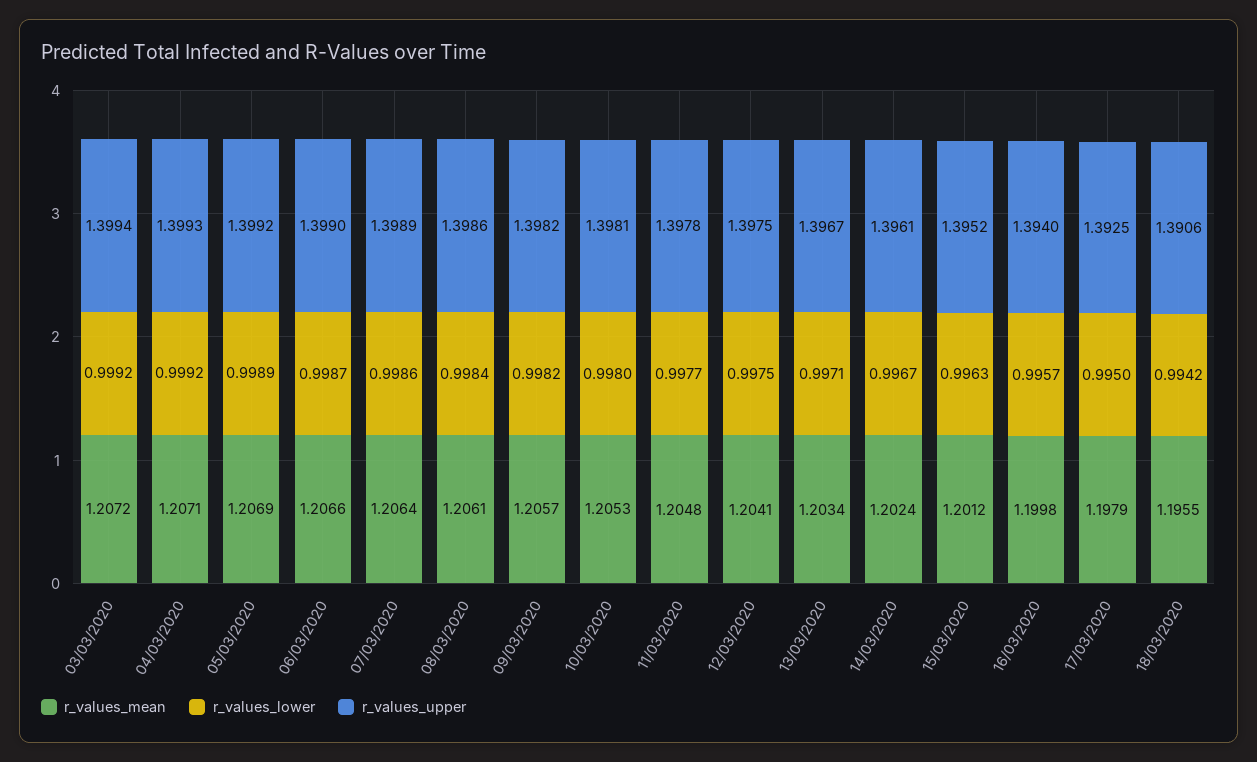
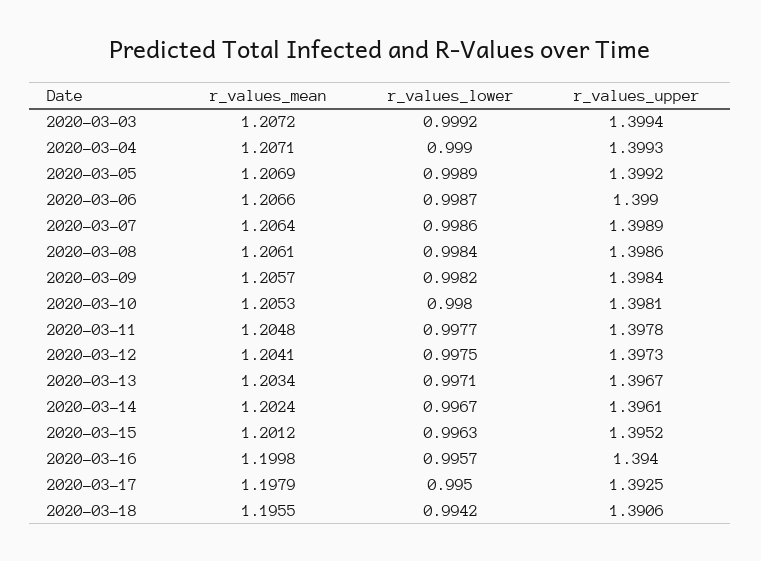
  {
    "r_values_mean": {
      "03/03/2020": 1.2072,
      "04/03/2020": 1.2071,
      "05/03/2020": 1.2069,
      "06/03/2020": 1.2066,
      "07/03/2020": 1.2064,
      "08/03/2020": 1.2061,
      "09/03/2020": 1.2057,
      "10/03/2020": 1.2053,
      "11/03/2020": 1.2048,
      "12/03/2020": 1.2041,
      "13/03/2020": 1.2034,
      "14/03/2020": 1.2024,
      "15/03/2020": 1.2012,
      "16/03/2020": 1.1998,
      "17/03/2020": 1.1979,
      "18/03/2020": 1.1955
    },
    "r_values_lower": {
      "03/03/2020": 0.9992,
-     "04/03/2020": 0.9992,
+     "04/03/2020": 0.999,
      "05/03/2020": 0.9989,
      "06/03/2020": 0.9987,
      "07/03/2020": 0.9986,
      "08/03/2020": 0.9984,
      "09/03/2020": 0.9982,
      "10/03/2020": 0.998,
      "11/03/2020": 0.9977,
      "12/03/2020": 0.9975,
      "13/03/2020": 0.9971,
      "14/03/2020": 0.9967,
      "15/03/2020": 0.9963,
      "16/03/2020": 0.9957,
      "17/03/2020": 0.995,
      "18/03/2020": 0.9942
    },
    "r_values_upper": {
      "03/03/2020": 1.3994,
      "04/03/2020": 1.3993,
      "05/03/2020": 1.3992,
      "06/03/2020": 1.399,
      "07/03/2020": 1.3989,
      "08/03/2020": 1.3986,
-     "09/03/2020": 1.3982,
+     "09/03/2020": 1.3984,
      "10/03/2020": 1.3981,
      "11/03/2020": 1.3978,
-     "12/03/2020": 1.3975,
+     "12/03/2020": 1.3973,
      "13/03/2020": 1.3967,
      "14/03/2020": 1.3961,
      "15/03/2020": 1.3952,
      "16/03/2020": 1.394,
      "17/03/2020": 1.3925,
      "18/03/2020": 1.3906
    }
  }

